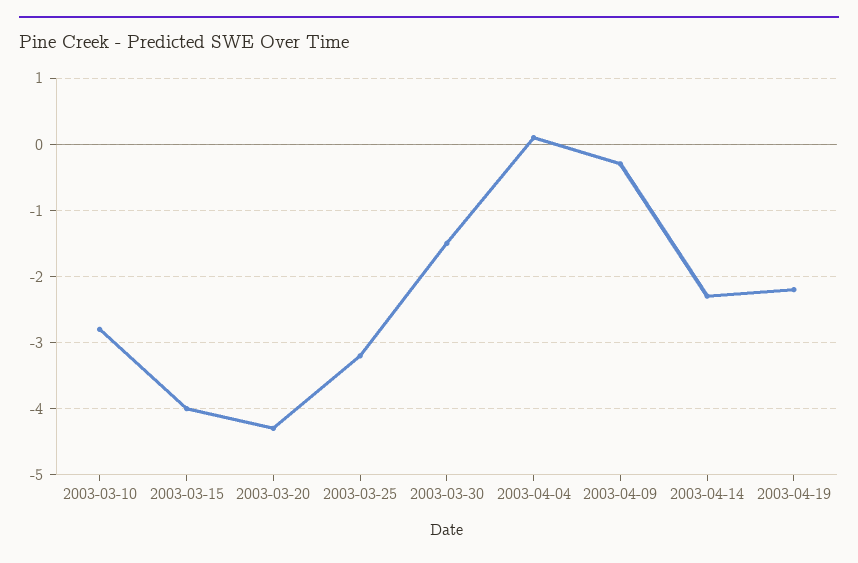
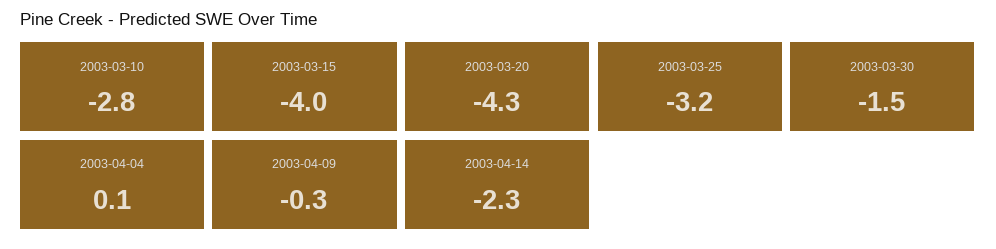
  {
    "2003-03-10": -2.8,
    "2003-03-15": -4,
    "2003-03-20": -4.3,
    "2003-03-25": -3.2,
    "2003-03-30": -1.5,
    "2003-04-04": 0.1,
    "2003-04-09": -0.3,
-   "2003-04-14": -2.3,
+   "2003-04-14": -2.3
-   "2003-04-19": -2.2
  }

